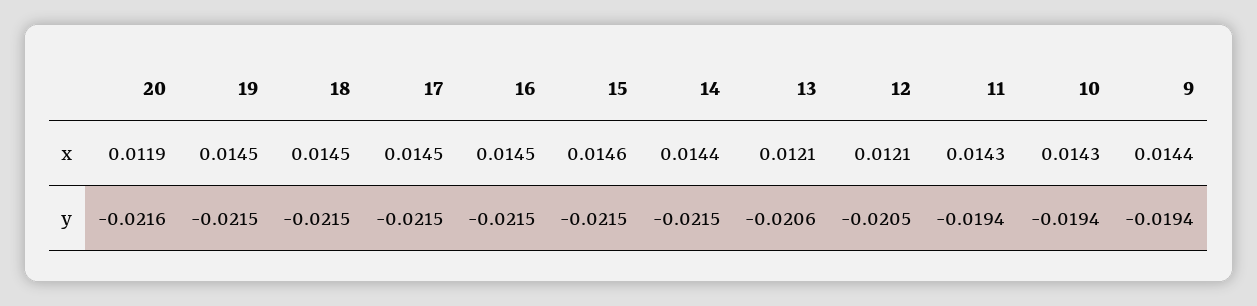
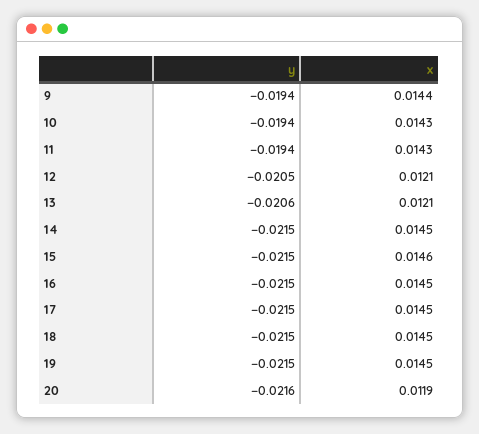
  {
    "20": {
      "x": 0.0119,
      "y": -0.0216
    },
    "19": {
      "x": 0.0145,
      "y": -0.0215
    },
    "18": {
      "x": 0.0145,
      "y": -0.0215
    },
    "17": {
      "x": 0.0145,
      "y": -0.0215
    },
    "16": {
      "x": 0.0145,
      "y": -0.0215
    },
    "15": {
      "x": 0.0146,
      "y": -0.0215
    },
    "14": {
-     "x": 0.0144,
+     "x": 0.0145,
      "y": -0.0215
    },
    "13": {
      "x": 0.0121,
      "y": -0.0206
    },
    "12": {
      "x": 0.0121,
      "y": -0.0205
    },
    "11": {
      "x": 0.0143,
      "y": -0.0194
    },
    "10": {
      "x": 0.0143,
      "y": -0.0194
    },
    "9": {
      "x": 0.0144,
      "y": -0.0194
    }
  }

